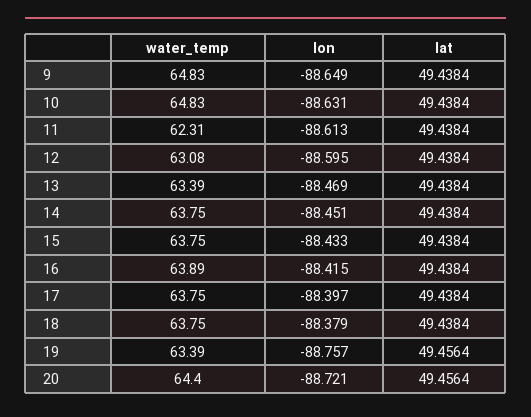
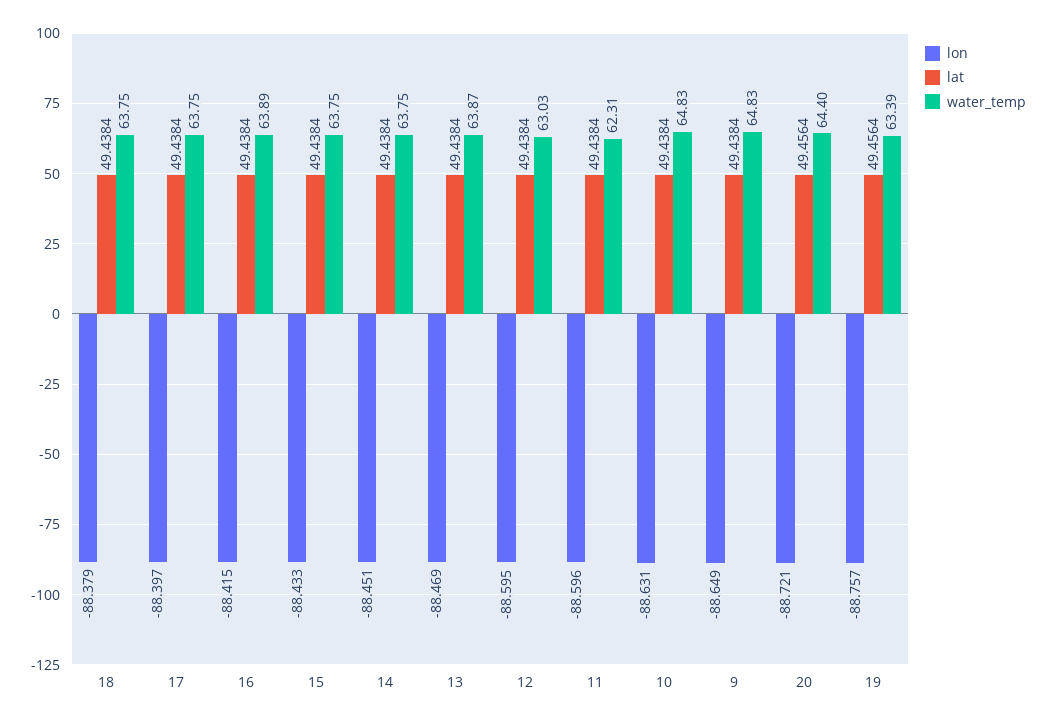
  {
    "water_temp": {
      "9": 64.83,
      "10": 64.83,
      "11": 62.31,
-     "12": 63.08,
+     "12": 63.03,
-     "13": 63.39,
+     "13": 63.87,
      "14": 63.75,
      "15": 63.75,
      "16": 63.89,
      "17": 63.75,
      "18": 63.75,
      "19": 63.39,
      "20": 64.4
    },
    "lon": {
      "9": -88.649,
      "10": -88.631,
-     "11": -88.613,
+     "11": -88.596,
      "12": -88.595,
      "13": -88.469,
      "14": -88.451,
      "15": -88.433,
      "16": -88.415,
      "17": -88.397,
      "18": -88.379,
      "19": -88.757,
      "20": -88.721
    },
    "lat": {
      "9": 49.4384,
      "10": 49.4384,
      "11": 49.4384,
      "12": 49.4384,
      "13": 49.4384,
      "14": 49.4384,
      "15": 49.4384,
      "16": 49.4384,
      "17": 49.4384,
      "18": 49.4384,
      "19": 49.4564,
      "20": 49.4564
    }
  }

